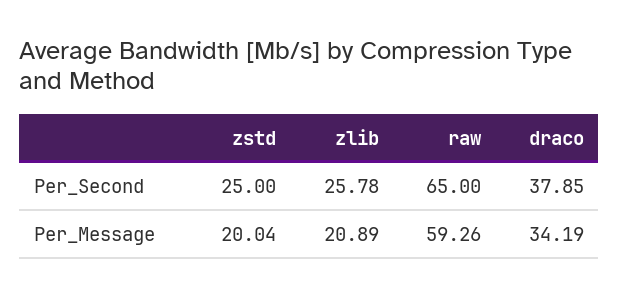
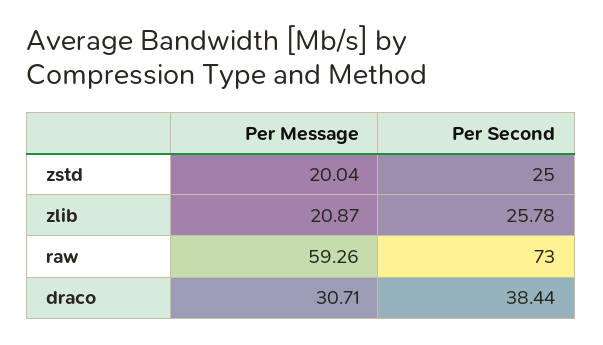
  {
    "zstd": {
      "Per_Second": 25,
      "Per_Message": 20.04
    },
    "zlib": {
      "Per_Second": 25.78,
-     "Per_Message": 20.89
+     "Per_Message": 20.87
    },
    "raw": {
-     "Per_Second": 65,
+     "Per_Second": 73,
      "Per_Message": 59.26
    },
    "draco": {
-     "Per_Second": 37.85,
+     "Per_Second": 38.44,
-     "Per_Message": 34.19
+     "Per_Message": 30.71
    }
  }

